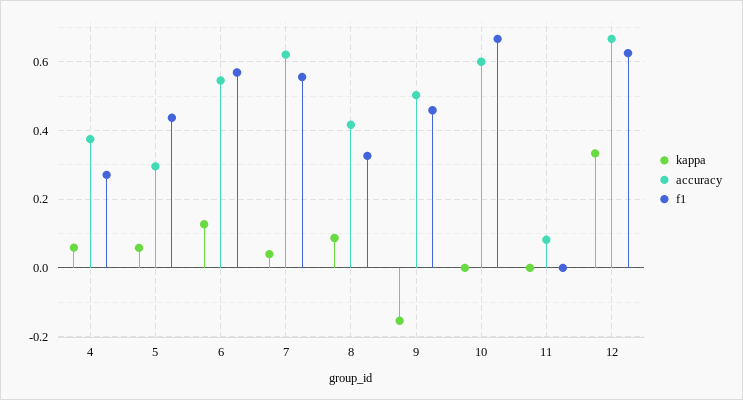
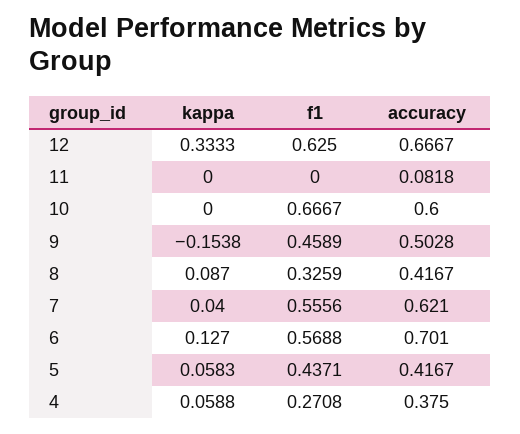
  {
    "kappa": {
      "4": 0.0588,
      "5": 0.0583,
      "6": 0.127,
      "7": 0.04,
      "8": 0.087,
      "9": -0.1538,
      "10": 0,
      "11": 0,
      "12": 0.3333
    },
    "accuracy": {
      "4": 0.375,
-     "5": 0.3,
+     "5": 0.4167,
-     "6": 0.54,
+     "6": 0.701,
      "7": 0.621,
      "8": 0.4167,
      "9": 0.5028,
      "10": 0.6,
      "11": 0.0818,
      "12": 0.6667
    },
    "f1": {
      "4": 0.2708,
      "5": 0.4371,
      "6": 0.5688,
      "7": 0.5556,
      "8": 0.3259,
      "9": 0.4589,
      "10": 0.6667,
      "11": 0,
      "12": 0.625
    }
  }

